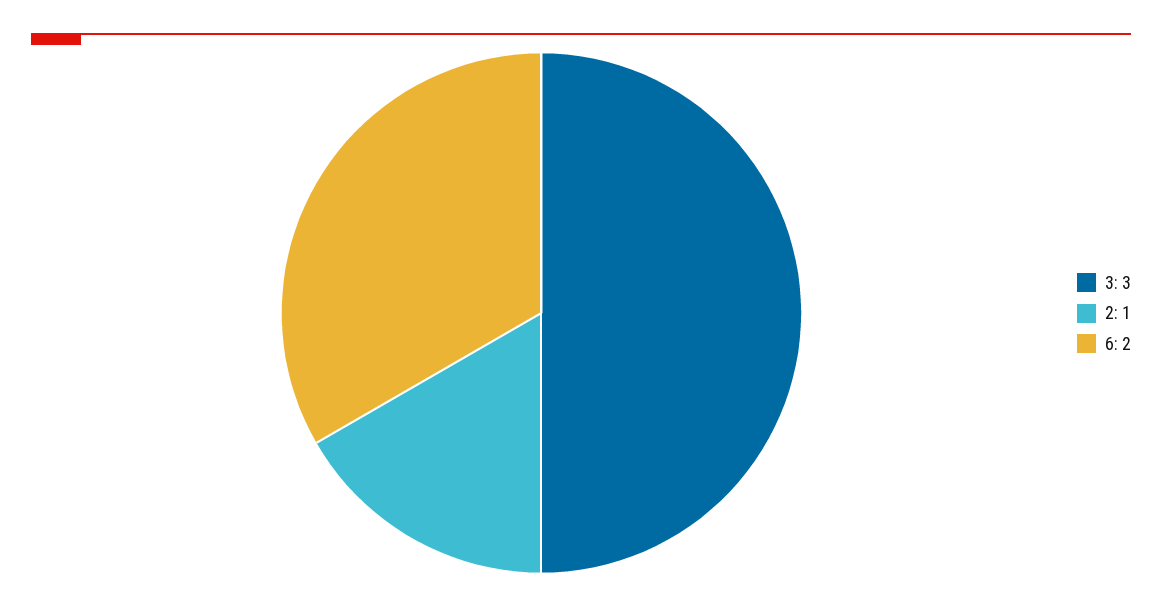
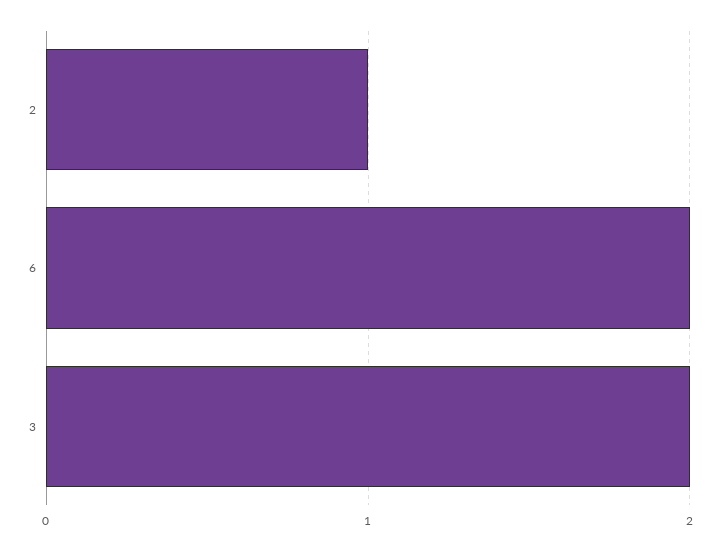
  {
-   "3": 3,
+   "3": 2,
    "2": 1,
    "6": 2
  }

